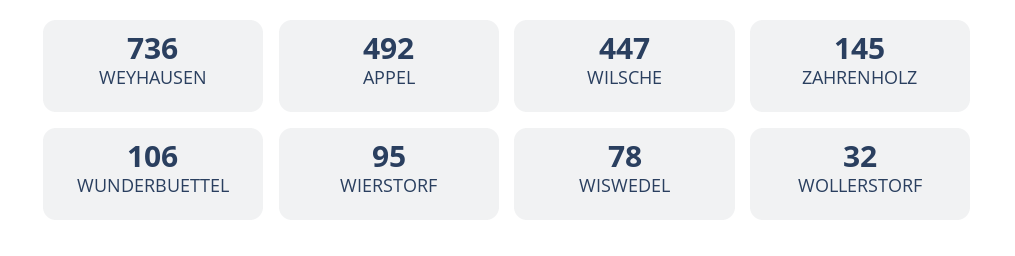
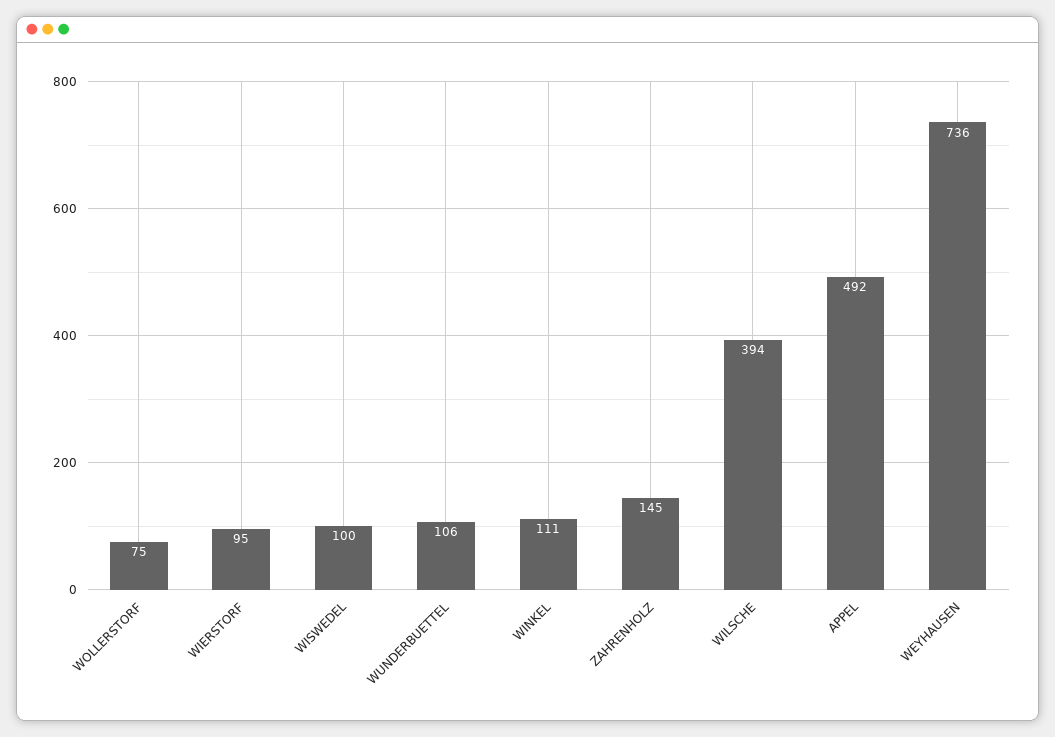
  {
    "WEYHAUSEN": 736,
    "APPEL": 492,
-   "WILSCHE": 447,
+   "WILSCHE": 394,
    "ZAHRENHOLZ": 145,
    "WUNDERBUETTEL": 106,
    "WIERSTORF": 95,
-   "WISWEDEL": 78,
+   "WISWEDEL": 100,
-   "WOLLERSTORF": 32
+   "WOLLERSTORF": 75,
+   "WINKEL": 111
  }

